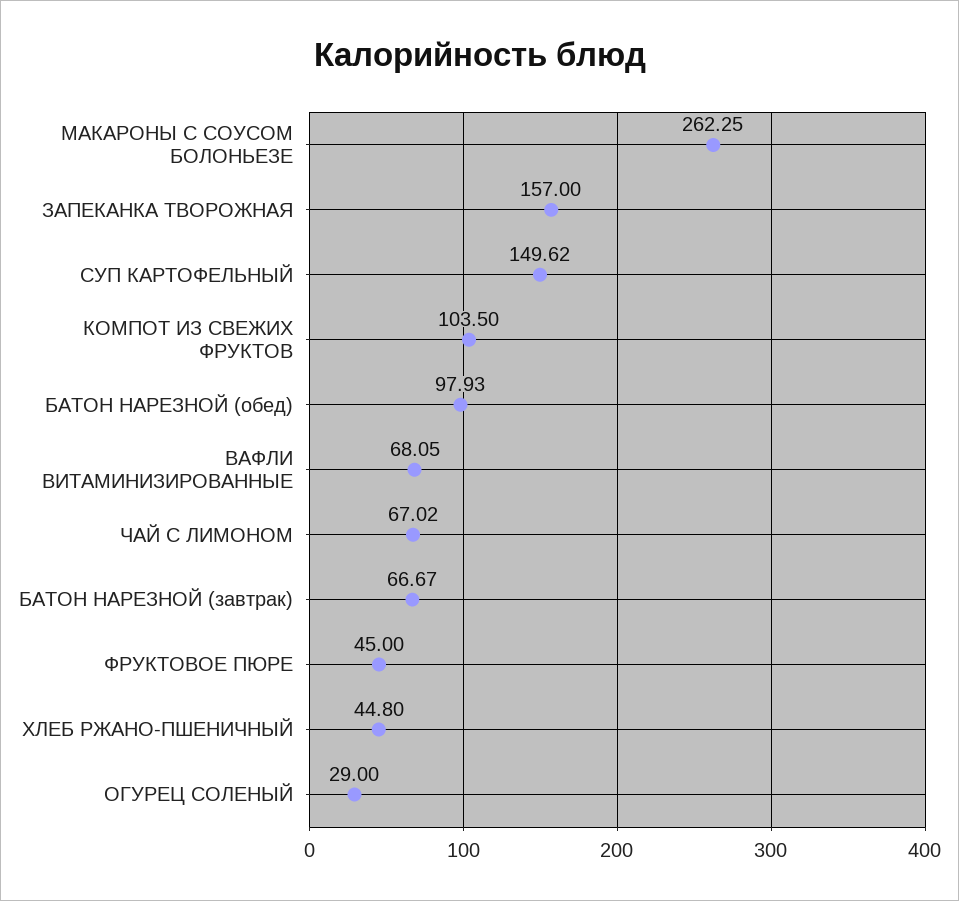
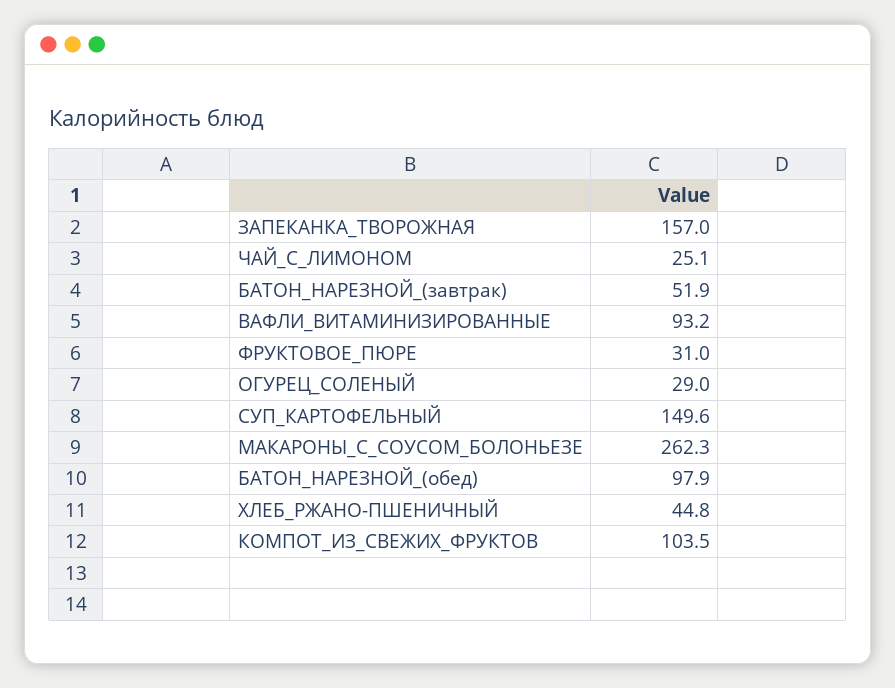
  {
    "МАКАРОНЫ С СОУСОМ БОЛОНЬЕЗЕ": 262.25,
    "ЗАПЕКАНКА ТВОРОЖНАЯ": 157,
    "СУП КАРТОФЕЛЬНЫЙ": 149.62,
    "КОМПОТ ИЗ СВЕЖИХ ФРУКТОВ": 103.5,
    "БАТОН НАРЕЗНОЙ (обед)": 97.93,
-   "ВАФЛИ ВИТАМИНИЗИРОВАННЫЕ": 68.05,
+   "ВАФЛИ ВИТАМИНИЗИРОВАННЫЕ": 93.2,
-   "ЧАЙ С ЛИМОНОМ": 67.02,
+   "ЧАЙ С ЛИМОНОМ": 25.1,
-   "БАТОН НАРЕЗНОЙ (завтрак)": 66.67,
+   "БАТОН НАРЕЗНОЙ (завтрак)": 51.9,
-   "ФРУКТОВОЕ ПЮРЕ": 45,
+   "ФРУКТОВОЕ ПЮРЕ": 31,
    "ХЛЕБ РЖАНО-ПШЕНИЧНЫЙ": 44.8,
    "ОГУРЕЦ СОЛЕНЫЙ": 29
  }

